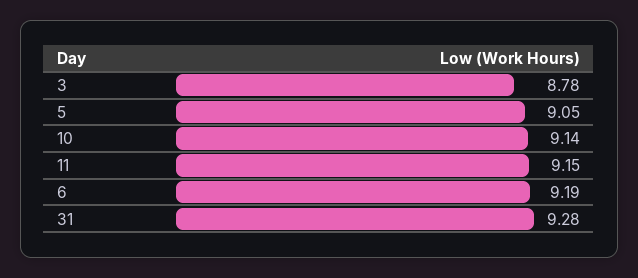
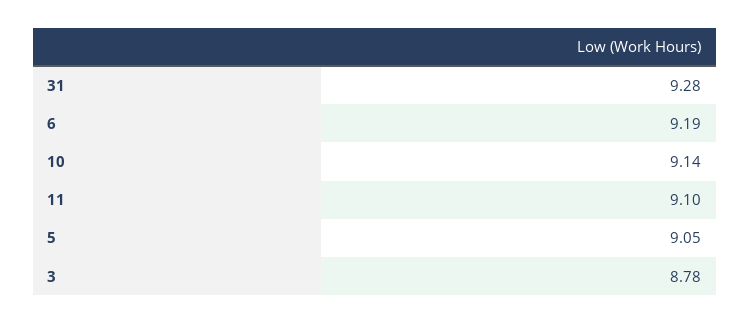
  {
    "3": 8.78,
    "5": 9.05,
    "10": 9.14,
-   "11": 9.15,
+   "11": 9.1,
    "6": 9.19,
    "31": 9.28
  }

